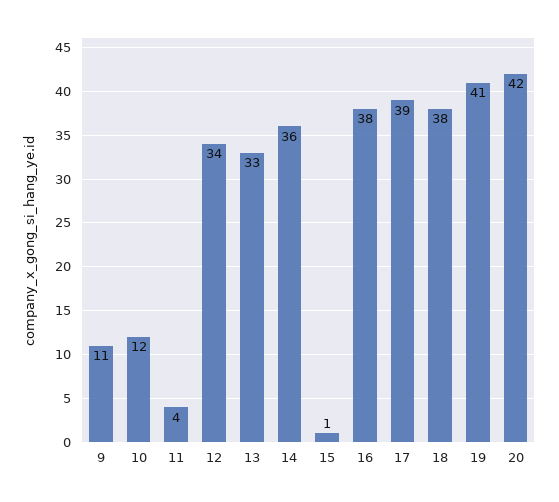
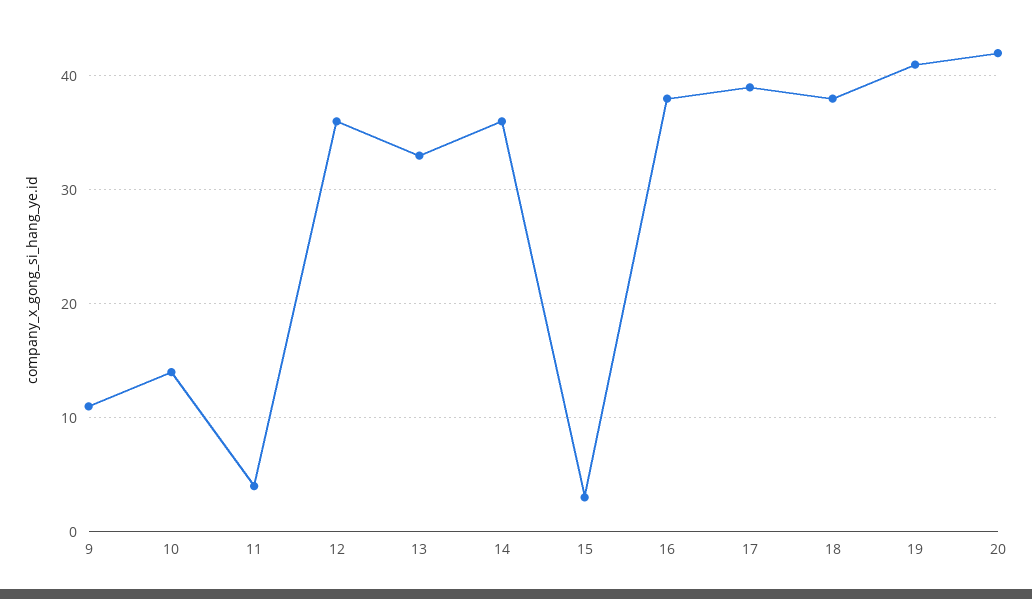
  {
    "9": 11,
-   "10": 12,
+   "10": 14,
    "11": 4,
-   "12": 34,
+   "12": 36,
    "13": 33,
    "14": 36,
-   "15": 1,
+   "15": 3,
    "16": 38,
    "17": 39,
    "18": 38,
    "19": 41,
    "20": 42
  }

